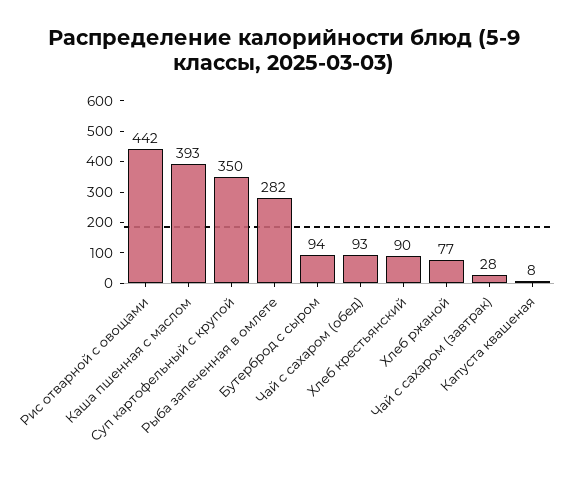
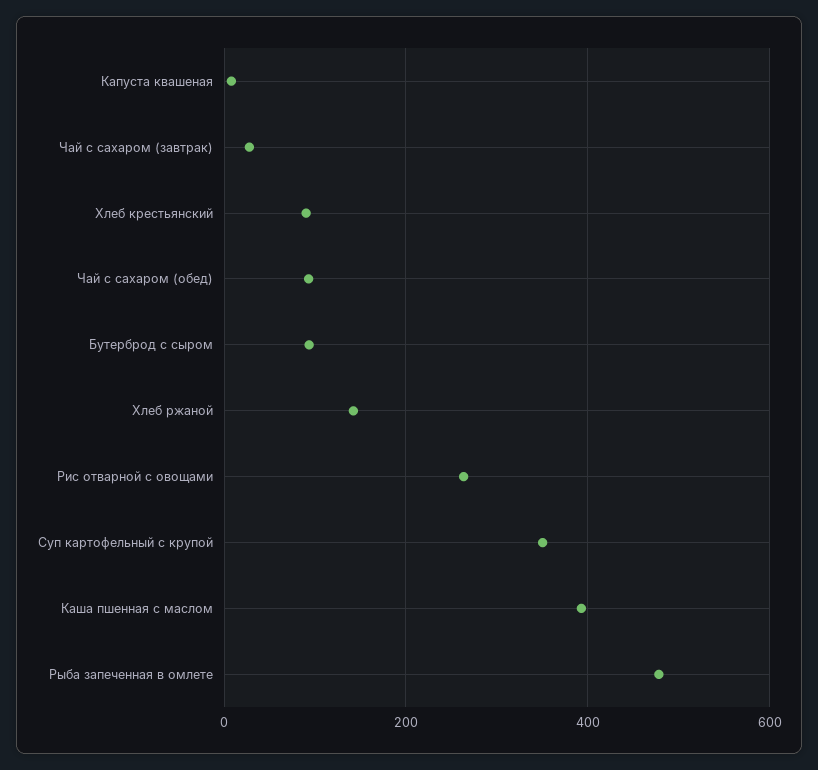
  {
-   "Рис отварной с овощами": 442,
+   "Рис отварной с овощами": 260,
    "Каша пшенная с маслом": 393,
    "Суп картофельный с крупой": 350,
-   "Рыба запеченная в омлете": 282,
+   "Рыба запеченная в омлете": 480,
    "Бутерброд с сыром": 94,
    "Чай с сахаром (обед)": 93,
    "Хлеб крестьянский": 90,
-   "Хлеб ржаной": 77,
+   "Хлеб ржаной": 140,
    "Чай с сахаром (завтрак)": 28,
    "Капуста квашеная": 8
  }

